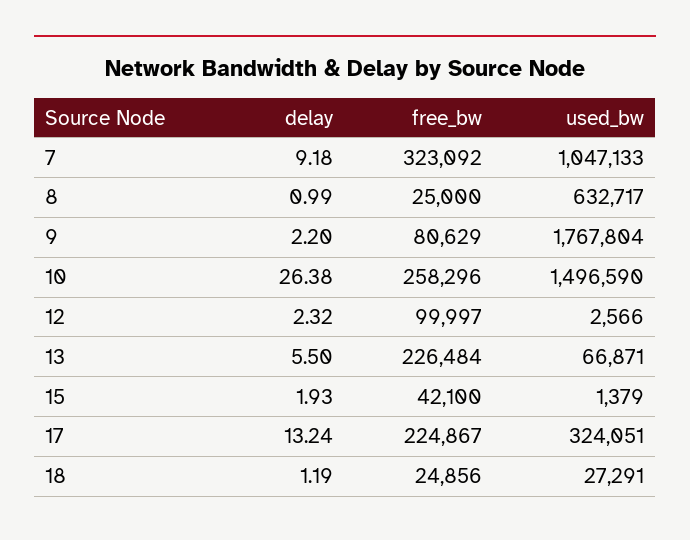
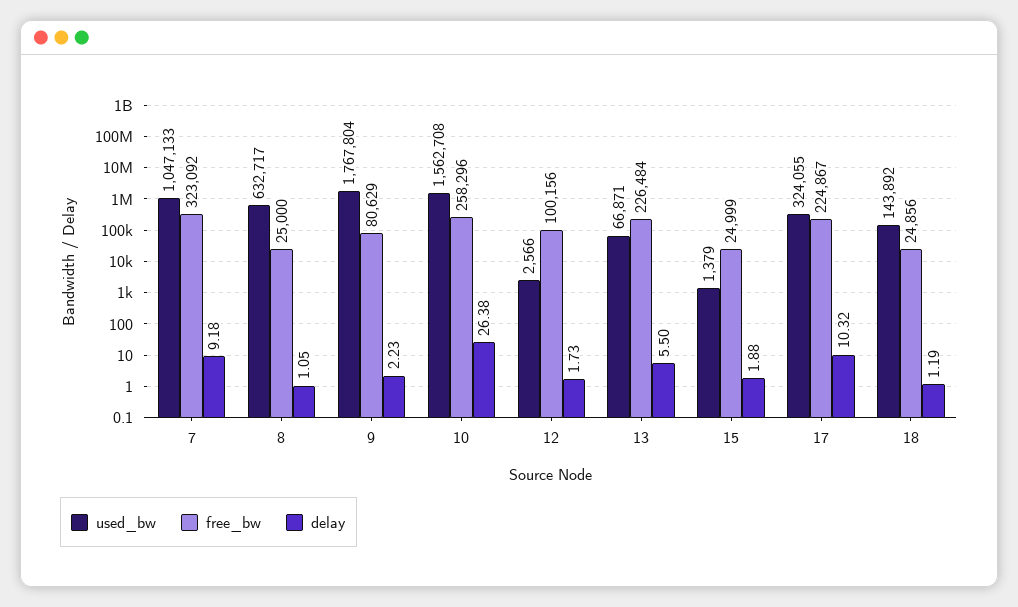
  {
    "delay": {
      "7": 9.18,
-     "8": 0.99,
+     "8": 1.05,
-     "9": 2.2,
+     "9": 2.23,
      "10": 26.38,
-     "12": 2.32,
+     "12": 1.73,
      "13": 5.5,
-     "15": 1.93,
+     "15": 1.88,
-     "17": 13.24,
+     "17": 10.32,
      "18": 1.19
    },
    "free_bw": {
      "7": 323092,
      "8": 25000,
      "9": 80629,
      "10": 258296,
-     "12": 99997,
+     "12": 100156,
      "13": 226484,
-     "15": 42100,
+     "15": 24999,
      "17": 224867,
      "18": 24856
    },
    "used_bw": {
      "7": 1047133,
      "8": 632717,
      "9": 1767804,
-     "10": 1496590,
+     "10": 1562708,
      "12": 2566,
      "13": 66871,
      "15": 1379,
-     "17": 324051,
+     "17": 324055,
-     "18": 27291
+     "18": 143892
    }
  }

